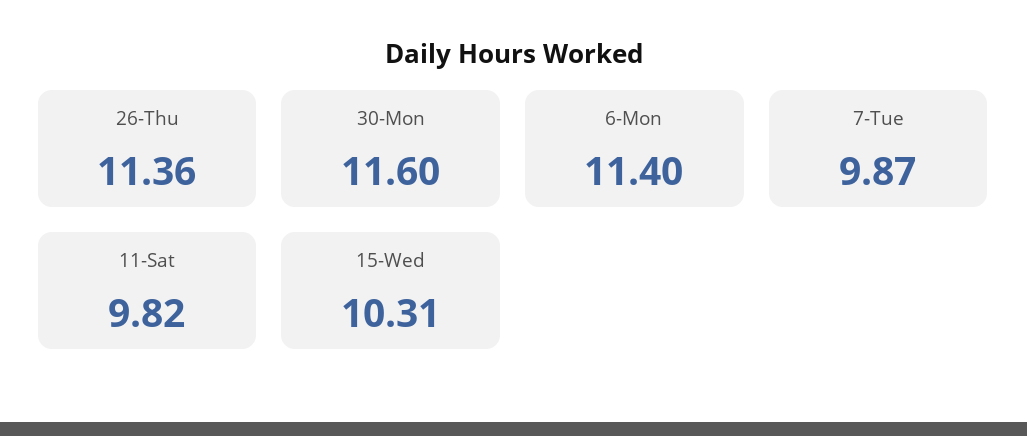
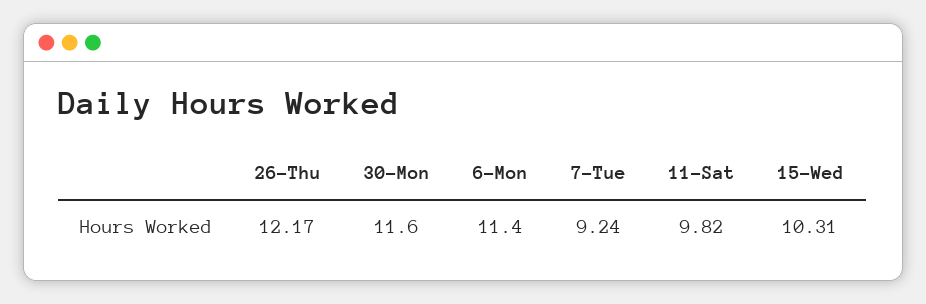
  {
-   "26-Thu": 11.36,
+   "26-Thu": 12.17,
    "30-Mon": 11.6,
    "6-Mon": 11.4,
-   "7-Tue": 9.87,
+   "7-Tue": 9.24,
    "11-Sat": 9.82,
    "15-Wed": 10.31
  }

